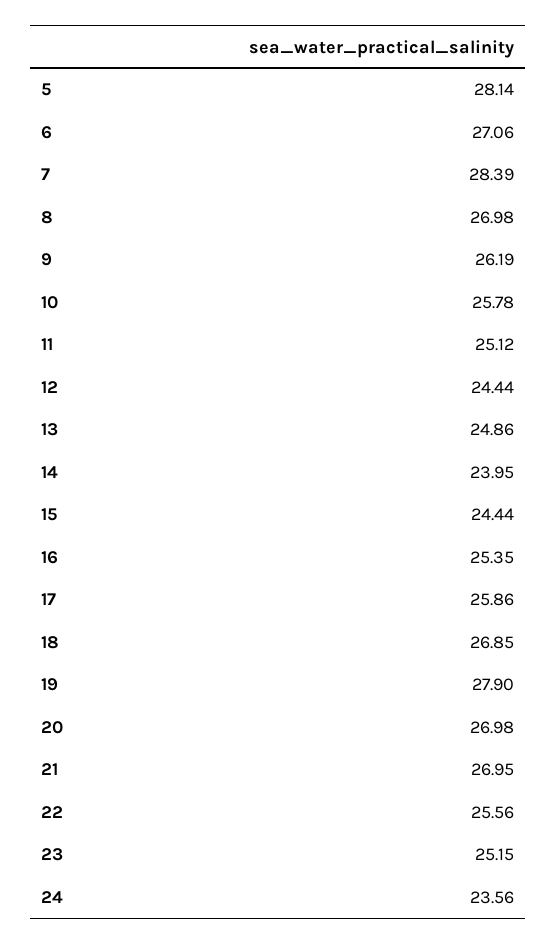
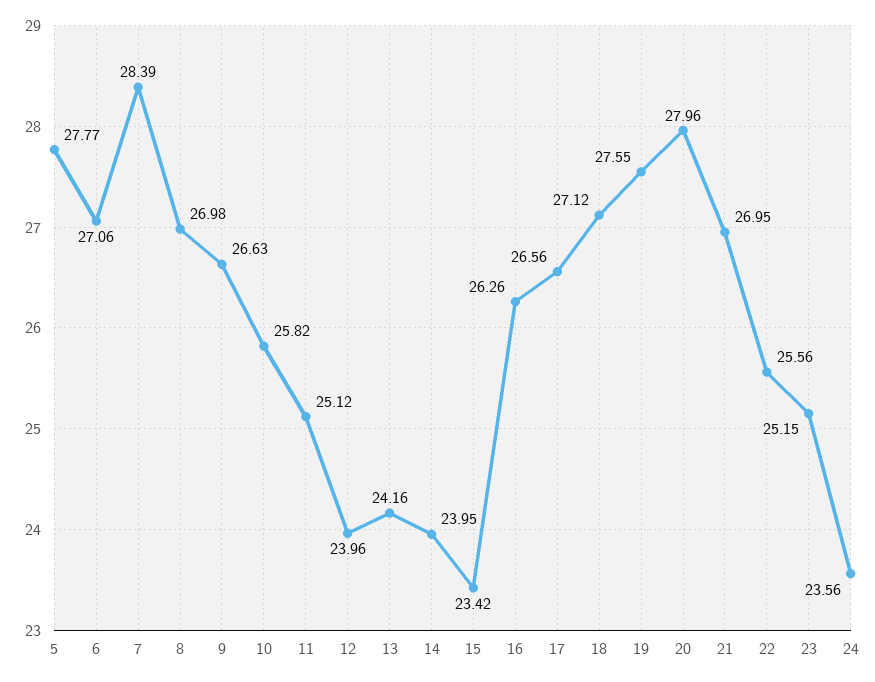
  {
-   "5": 28.14,
+   "5": 27.77,
    "6": 27.06,
    "7": 28.39,
    "8": 26.98,
-   "9": 26.19,
+   "9": 26.63,
-   "10": 25.78,
+   "10": 25.82,
    "11": 25.12,
-   "12": 24.44,
+   "12": 23.96,
-   "13": 24.86,
+   "13": 24.16,
    "14": 23.95,
-   "15": 24.44,
+   "15": 23.42,
-   "16": 25.35,
+   "16": 26.26,
-   "17": 25.86,
+   "17": 26.56,
-   "18": 26.85,
+   "18": 27.12,
-   "19": 27.9,
+   "19": 27.55,
-   "20": 26.98,
+   "20": 27.96,
    "21": 26.95,
    "22": 25.56,
    "23": 25.15,
    "24": 23.56
  }

